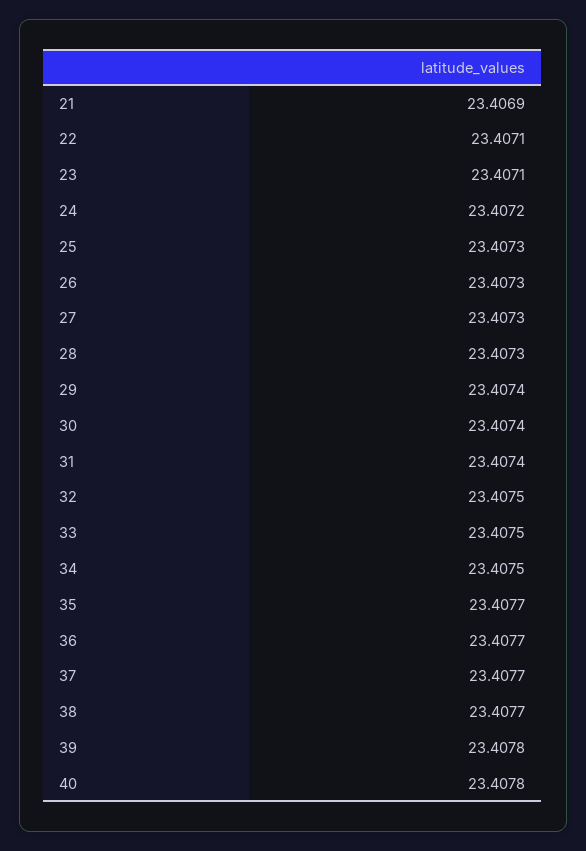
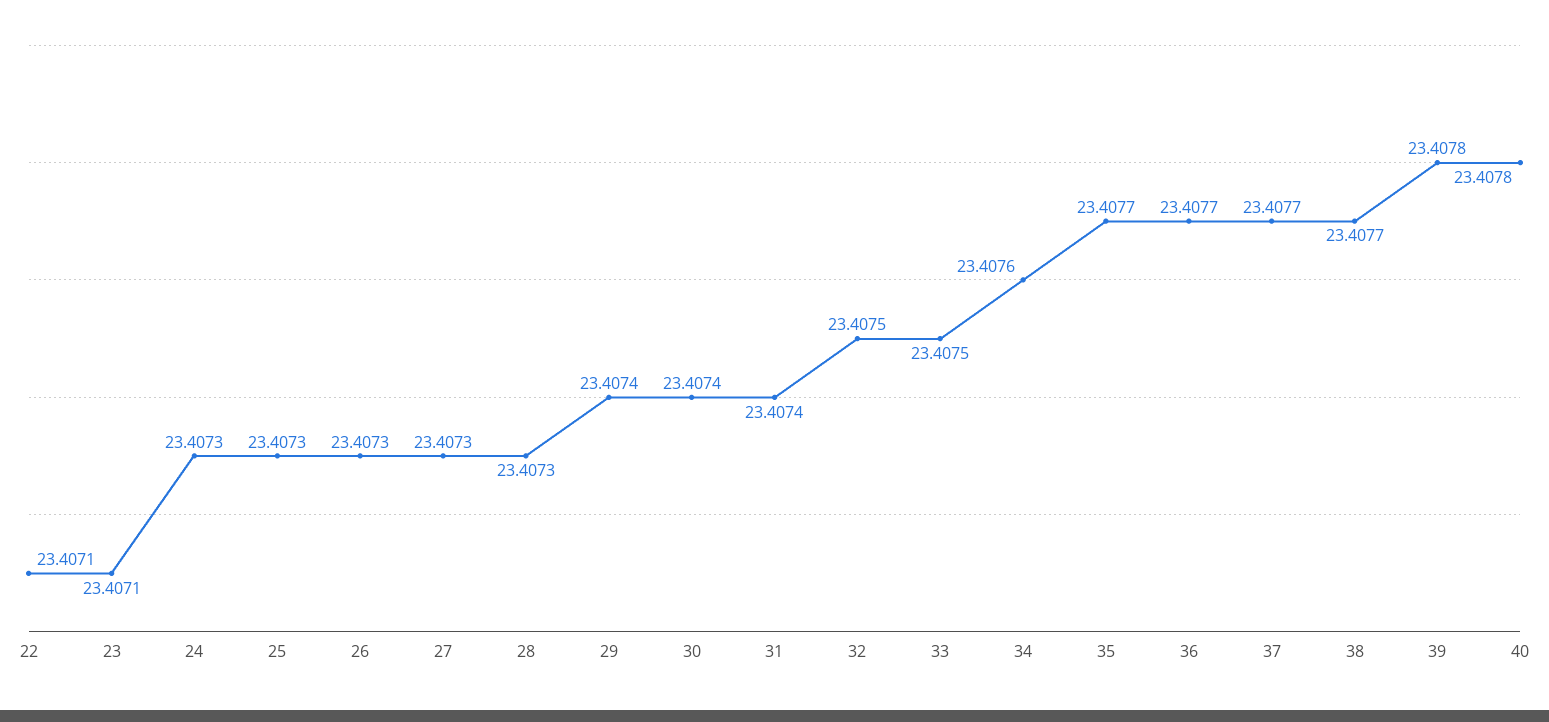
  {
-   "21": 23.4069,
    "22": 23.4071,
    "23": 23.4071,
-   "24": 23.4072,
+   "24": 23.4073,
    "25": 23.4073,
    "26": 23.4073,
    "27": 23.4073,
    "28": 23.4073,
    "29": 23.4074,
    "30": 23.4074,
    "31": 23.4074,
    "32": 23.4075,
    "33": 23.4075,
-   "34": 23.4075,
+   "34": 23.4076,
    "35": 23.4077,
    "36": 23.4077,
    "37": 23.4077,
    "38": 23.4077,
    "39": 23.4078,
    "40": 23.4078
  }

